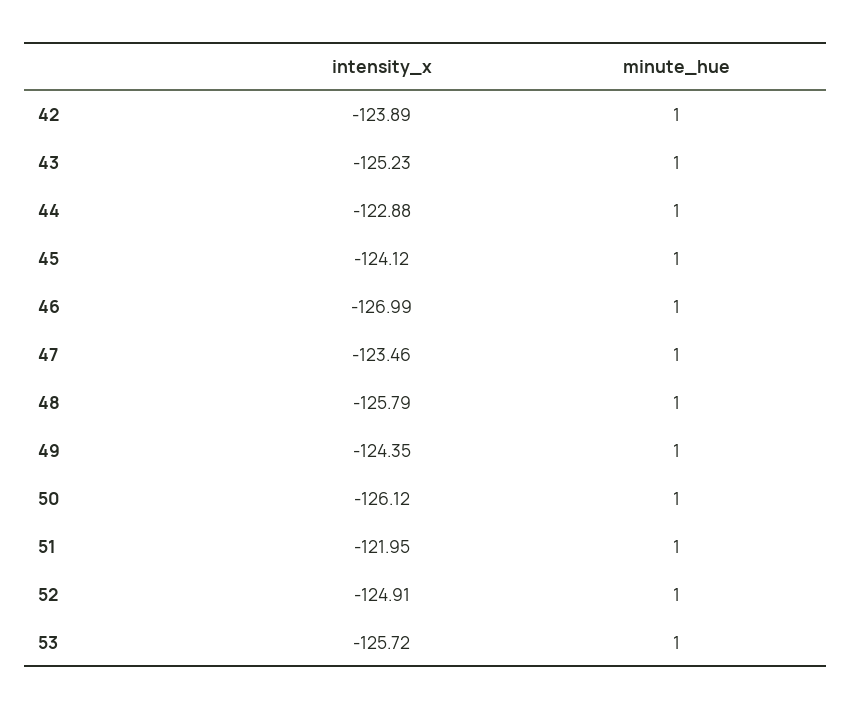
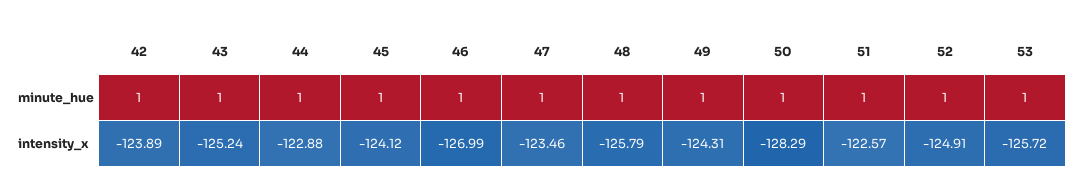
  {
    "intensity_x": {
      "42": -123.89,
-     "43": -125.23,
+     "43": -125.24,
      "44": -122.88,
      "45": -124.12,
      "46": -126.99,
      "47": -123.46,
      "48": -125.79,
-     "49": -124.35,
+     "49": -124.31,
-     "50": -126.12,
+     "50": -128.29,
-     "51": -121.95,
+     "51": -122.57,
      "52": -124.91,
      "53": -125.72
    },
    "minute_hue": {
      "42": 1,
      "43": 1,
      "44": 1,
      "45": 1,
      "46": 1,
      "47": 1,
      "48": 1,
      "49": 1,
      "50": 1,
      "51": 1,
      "52": 1,
      "53": 1
    }
  }

